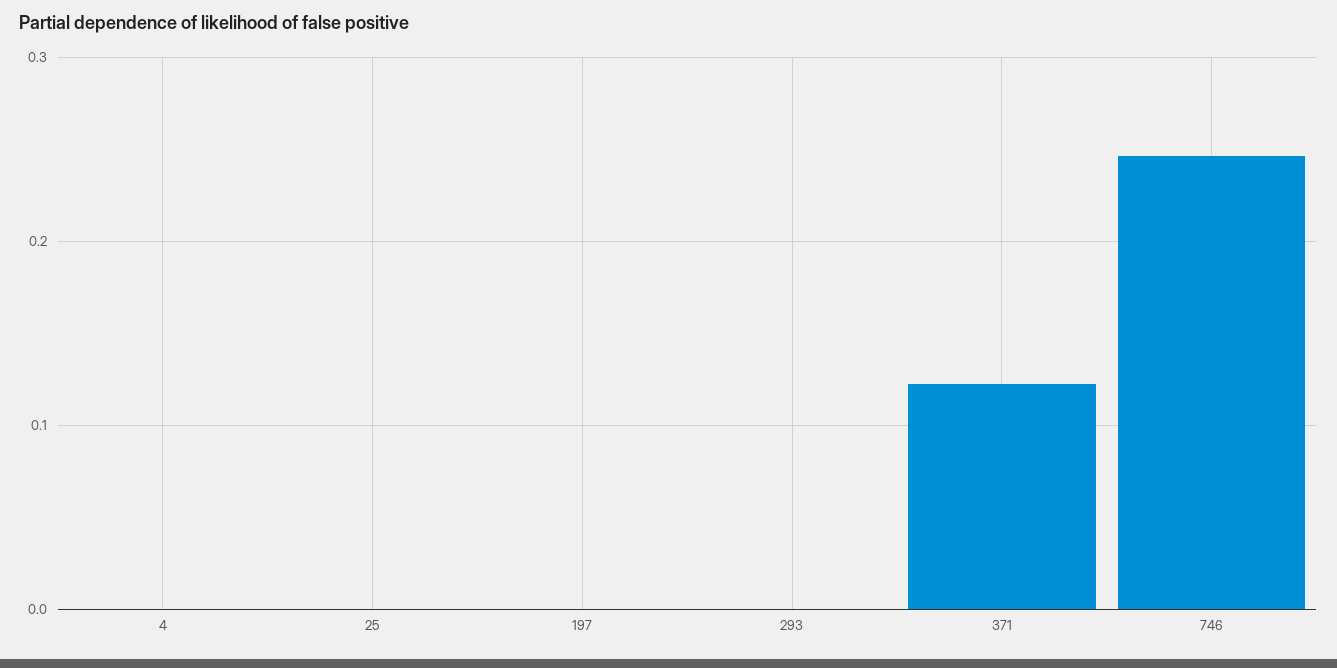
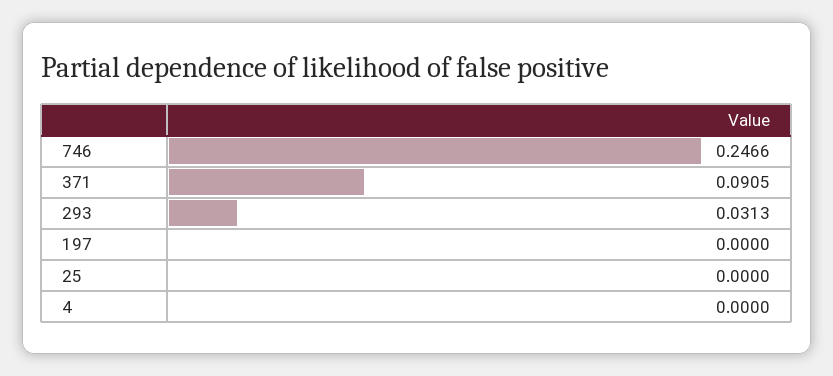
  {
    "4": 0,
    "25": 0,
    "197": 0,
-   "293": 0,
+   "293": 0.0313,
-   "371": 0.12,
+   "371": 0.0905,
    "746": 0.2466
  }

